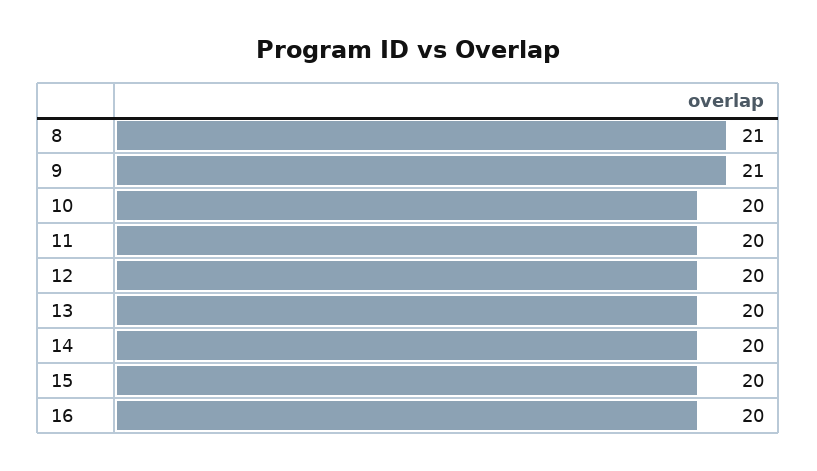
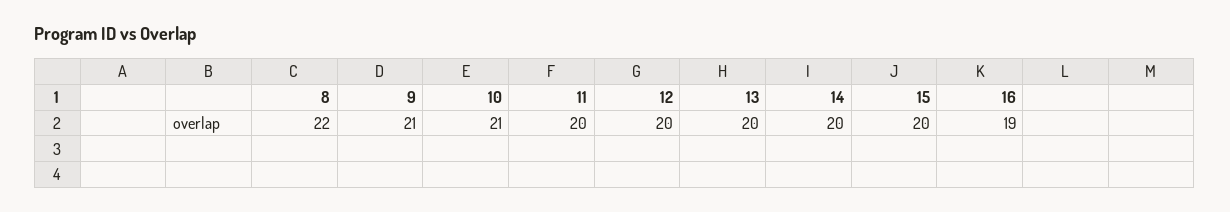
  {
-   "8": 21,
+   "8": 22,
    "9": 21,
-   "10": 20,
+   "10": 21,
    "11": 20,
    "12": 20,
    "13": 20,
    "14": 20,
    "15": 20,
-   "16": 20
+   "16": 19
  }

